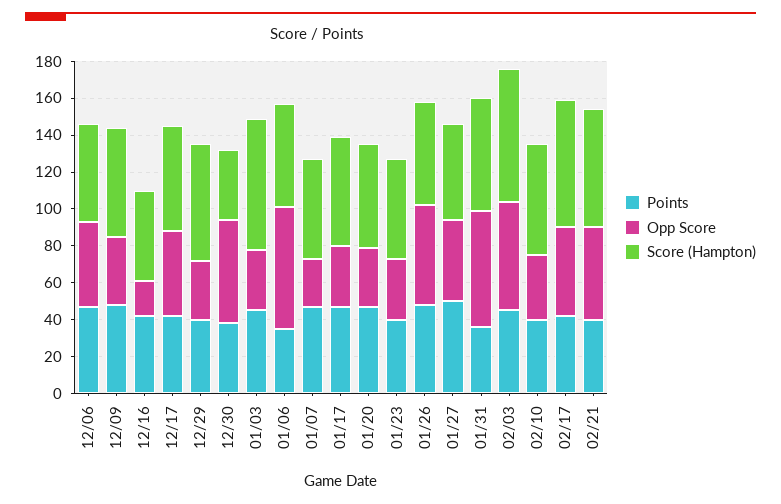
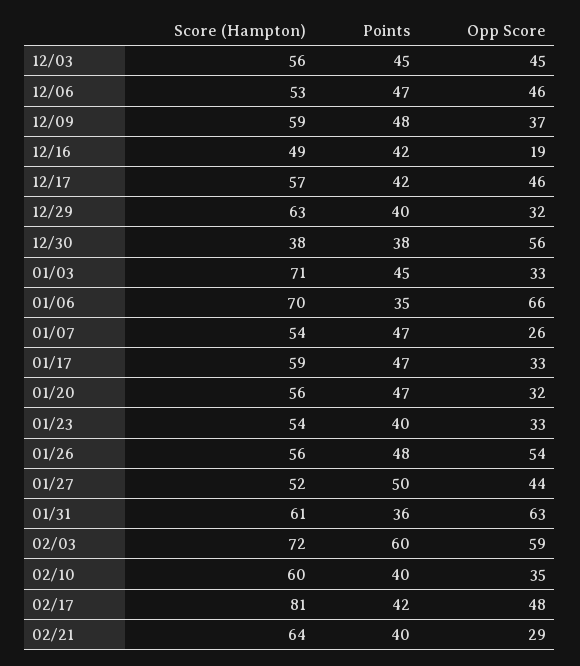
  {
    "Points": {
      "12/06": 47,
      "12/09": 48,
      "12/16": 42,
      "12/17": 42,
      "12/29": 40,
      "12/30": 38,
      "01/03": 45,
      "01/06": 35,
      "01/07": 47,
      "01/17": 47,
      "01/20": 47,
      "01/23": 40,
      "01/26": 48,
      "01/27": 50,
      "01/31": 36,
-     "02/03": 45,
+     "02/03": 60,
      "02/10": 40,
      "02/17": 42,
-     "02/21": 40
+     "02/21": 40,
+     "12/03": 45
    },
    "Opp Score": {
      "12/06": 46,
      "12/09": 37,
      "12/16": 19,
      "12/17": 46,
      "12/29": 32,
      "12/30": 56,
      "01/03": 33,
      "01/06": 66,
      "01/07": 26,
      "01/17": 33,
      "01/20": 32,
      "01/23": 33,
      "01/26": 54,
      "01/27": 44,
      "01/31": 63,
      "02/03": 59,
      "02/10": 35,
      "02/17": 48,
-     "02/21": 50
+     "02/21": 29,
+     "12/03": 45
    },
    "Score (Hampton)": {
      "12/06": 53,
      "12/09": 59,
      "12/16": 49,
      "12/17": 57,
      "12/29": 63,
      "12/30": 38,
      "01/03": 71,
-     "01/06": 55,
+     "01/06": 70,
      "01/07": 54,
      "01/17": 59,
      "01/20": 56,
      "01/23": 54,
      "01/26": 56,
      "01/27": 52,
      "01/31": 61,
      "02/03": 72,
      "02/10": 60,
-     "02/17": 70,
+     "02/17": 81,
-     "02/21": 64
+     "02/21": 64,
+     "12/03": 56
    }
  }

